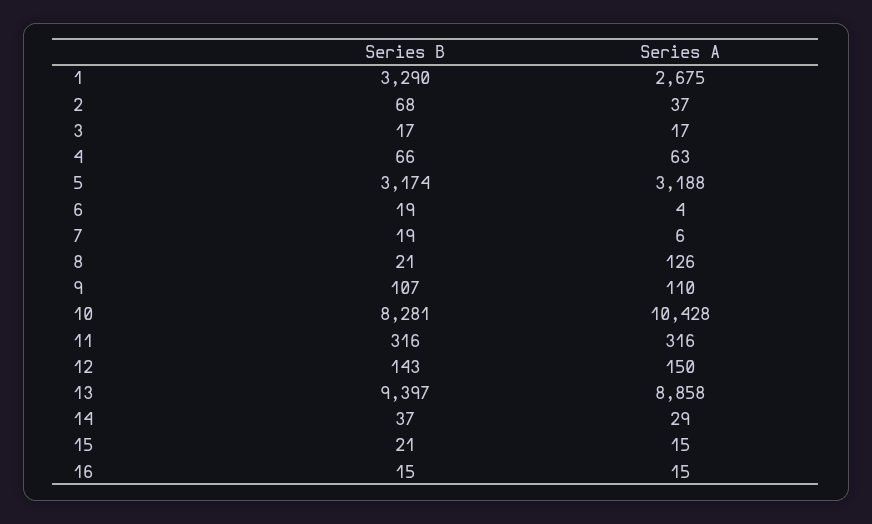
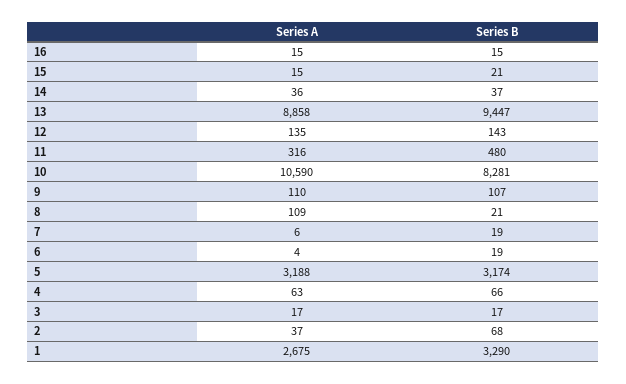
  {
    "Series B": {
      "1": 3290,
      "2": 68,
      "3": 17,
      "4": 66,
      "5": 3174,
      "6": 19,
      "7": 19,
      "8": 21,
      "9": 107,
      "10": 8281,
-     "11": 316,
+     "11": 480,
      "12": 143,
-     "13": 9397,
+     "13": 9447,
      "14": 37,
      "15": 21,
      "16": 15
    },
    "Series A": {
      "1": 2675,
      "2": 37,
      "3": 17,
      "4": 63,
      "5": 3188,
      "6": 4,
      "7": 6,
-     "8": 126,
+     "8": 109,
      "9": 110,
-     "10": 10428,
+     "10": 10590,
      "11": 316,
-     "12": 150,
+     "12": 135,
      "13": 8858,
-     "14": 29,
+     "14": 36,
      "15": 15,
      "16": 15
    }
  }

